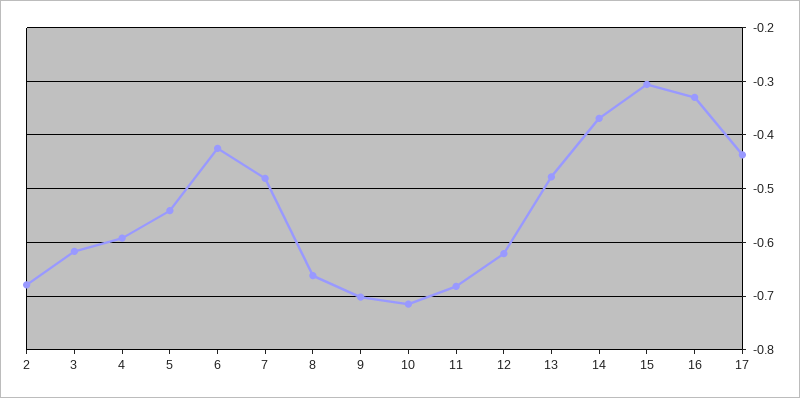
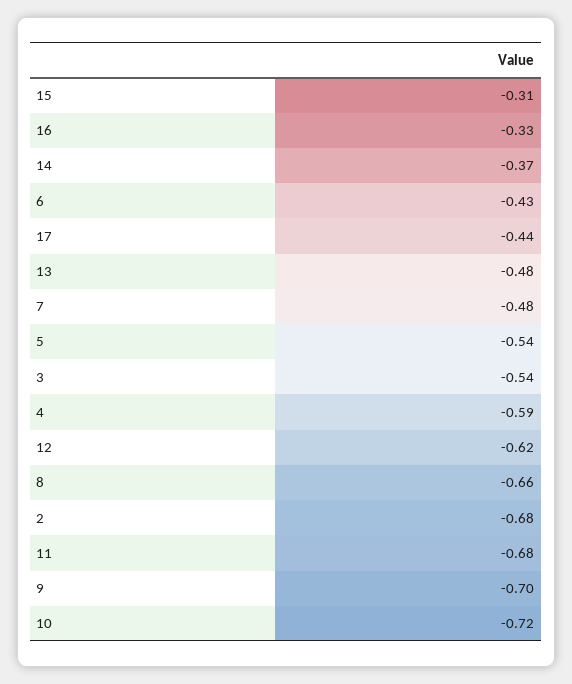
  {
    "2": -0.68,
-   "3": -0.62,
+   "3": -0.54,
    "4": -0.59,
    "5": -0.54,
    "6": -0.43,
    "7": -0.48,
    "8": -0.66,
    "9": -0.7,
    "10": -0.72,
    "11": -0.68,
    "12": -0.62,
    "13": -0.48,
    "14": -0.37,
    "15": -0.31,
    "16": -0.33,
    "17": -0.44
  }

